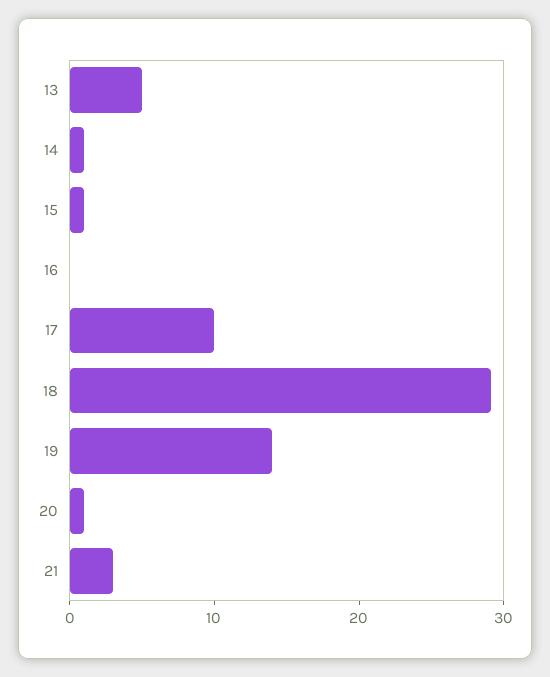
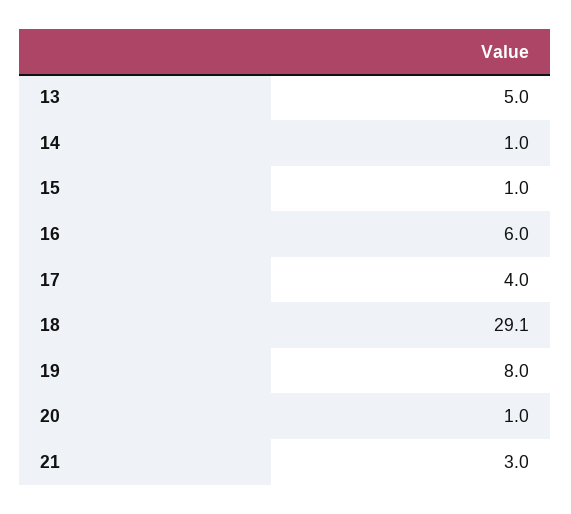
  {
    "13": 5,
    "14": 1,
    "15": 1,
-   "16": 0,
+   "16": 6,
-   "17": 10,
+   "17": 4,
    "18": 29.1,
-   "19": 14,
+   "19": 8,
    "20": 1,
    "21": 3
  }

